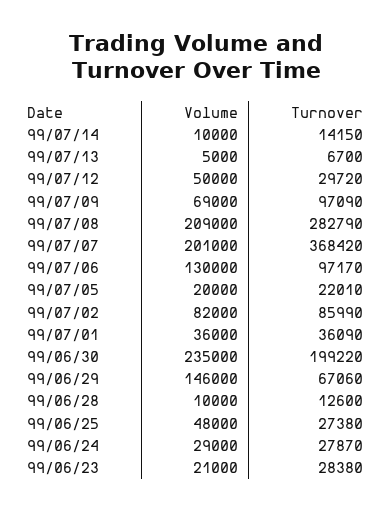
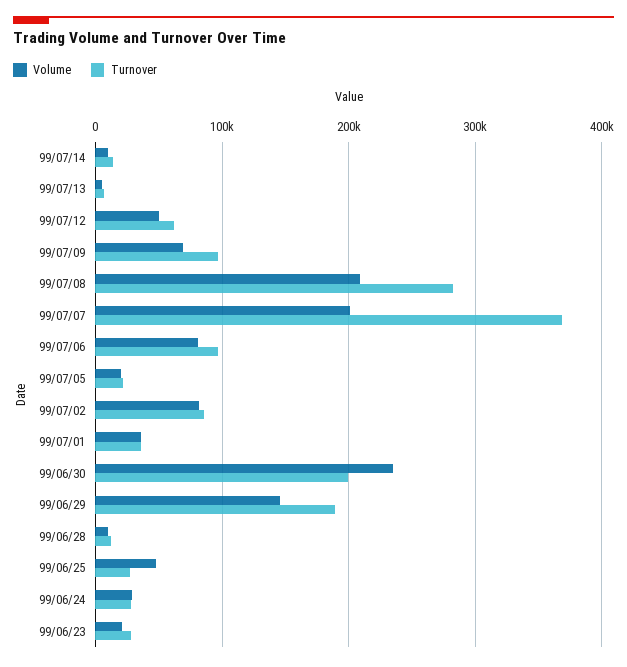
  {
    "Volume": {
      "99/07/14": 10000,
      "99/07/13": 5000,
      "99/07/12": 50000,
      "99/07/09": 69000,
      "99/07/08": 209000,
      "99/07/07": 201000,
-     "99/07/06": 130000,
+     "99/07/06": 80000,
      "99/07/05": 20000,
      "99/07/02": 82000,
      "99/07/01": 36000,
      "99/06/30": 235000,
      "99/06/29": 146000,
      "99/06/28": 10000,
      "99/06/25": 48000,
      "99/06/24": 29000,
      "99/06/23": 21000
    },
    "Turnover": {
      "99/07/14": 14150,
      "99/07/13": 6700,
-     "99/07/12": 29720,
+     "99/07/12": 60000,
      "99/07/09": 97090,
      "99/07/08": 282790,
      "99/07/07": 368420,
      "99/07/06": 97170,
      "99/07/05": 22010,
      "99/07/02": 85990,
      "99/07/01": 36090,
      "99/06/30": 199220,
-     "99/06/29": 67060,
+     "99/06/29": 190000,
      "99/06/28": 12600,
      "99/06/25": 27380,
      "99/06/24": 27870,
      "99/06/23": 28380
    }
  }

